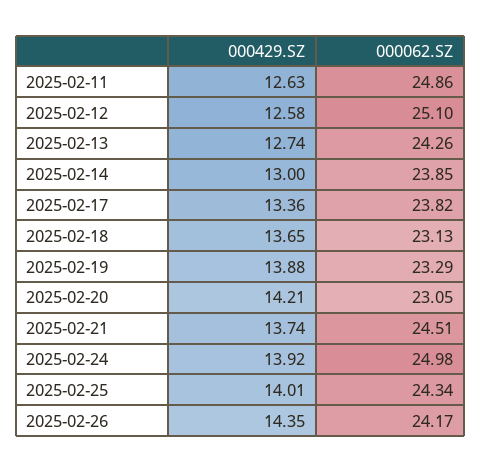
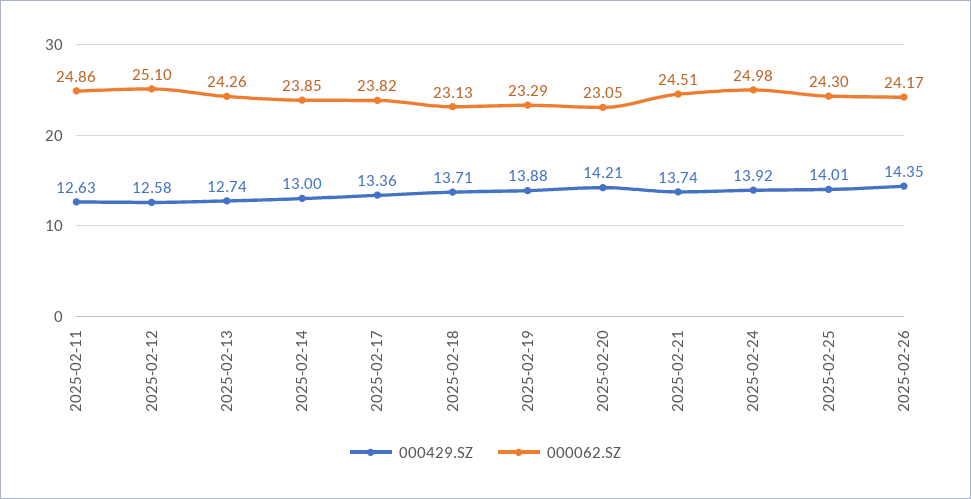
  {
    "000429.SZ": {
      "2025-02-11": 12.63,
      "2025-02-12": 12.58,
      "2025-02-13": 12.74,
      "2025-02-14": 13,
      "2025-02-17": 13.36,
-     "2025-02-18": 13.65,
+     "2025-02-18": 13.71,
      "2025-02-19": 13.88,
      "2025-02-20": 14.21,
      "2025-02-21": 13.74,
      "2025-02-24": 13.92,
      "2025-02-25": 14.01,
      "2025-02-26": 14.35
    },
    "000062.SZ": {
      "2025-02-11": 24.86,
      "2025-02-12": 25.1,
      "2025-02-13": 24.26,
      "2025-02-14": 23.85,
      "2025-02-17": 23.82,
      "2025-02-18": 23.13,
      "2025-02-19": 23.29,
      "2025-02-20": 23.05,
      "2025-02-21": 24.51,
      "2025-02-24": 24.98,
-     "2025-02-25": 24.34,
+     "2025-02-25": 24.3,
      "2025-02-26": 24.17
    }
  }

